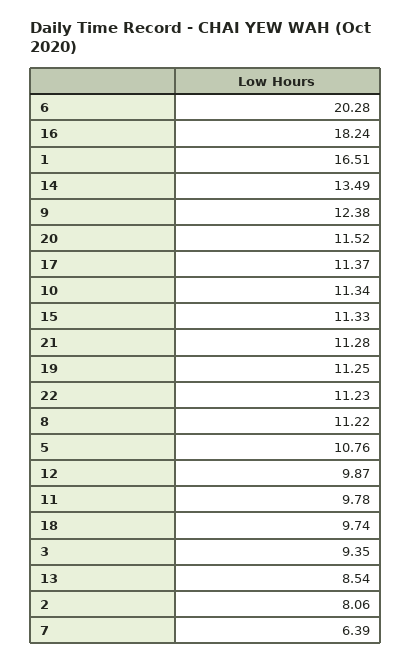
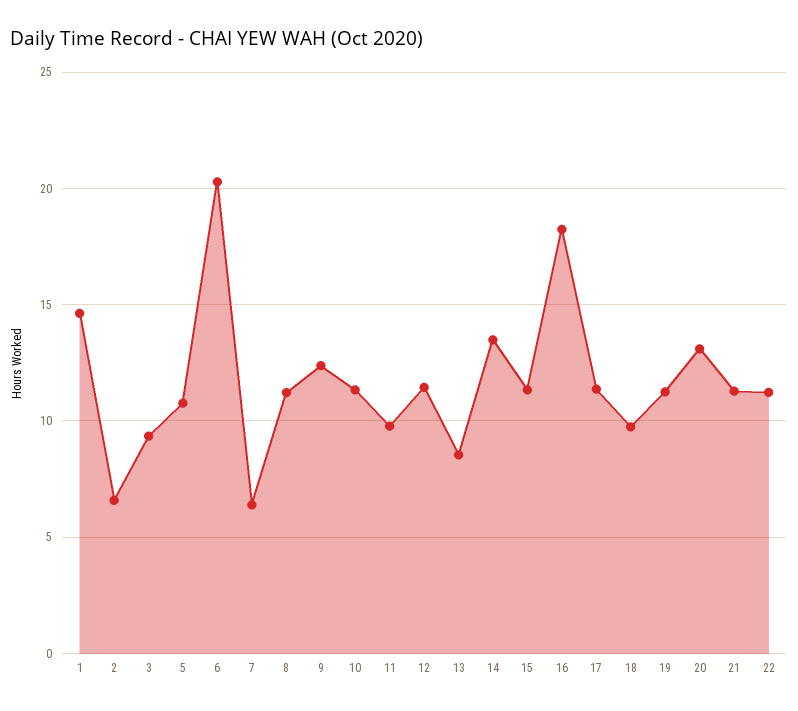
  {
    "6": 20.28,
    "16": 18.24,
-   "1": 16.51,
+   "1": 14.5,
    "14": 13.49,
    "9": 12.38,
-   "20": 11.52,
+   "20": 13,
    "17": 11.37,
    "10": 11.34,
    "15": 11.33,
    "21": 11.28,
    "19": 11.25,
    "22": 11.23,
    "8": 11.22,
    "5": 10.76,
-   "12": 9.87,
+   "12": 11.5,
    "11": 9.78,
    "18": 9.74,
    "3": 9.35,
    "13": 8.54,
-   "2": 8.06,
+   "2": 6.5,
    "7": 6.39
  }

